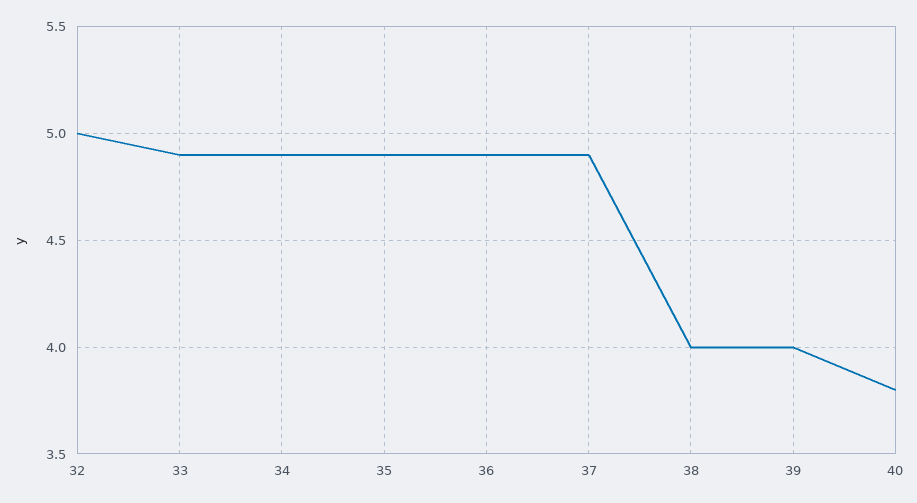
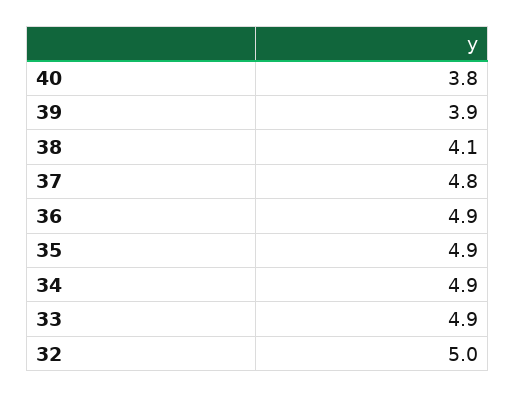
  {
    "32": 5,
    "33": 4.9,
    "34": 4.9,
    "35": 4.9,
    "36": 4.9,
-   "37": 4.9,
+   "37": 4.8,
-   "38": 4,
+   "38": 4.1,
-   "39": 4,
+   "39": 3.9,
    "40": 3.8
  }

